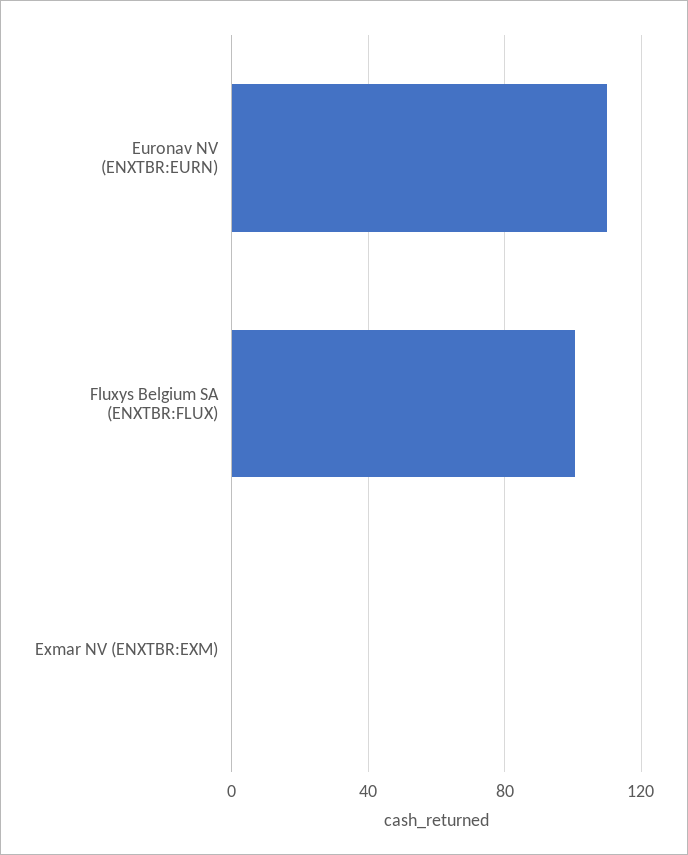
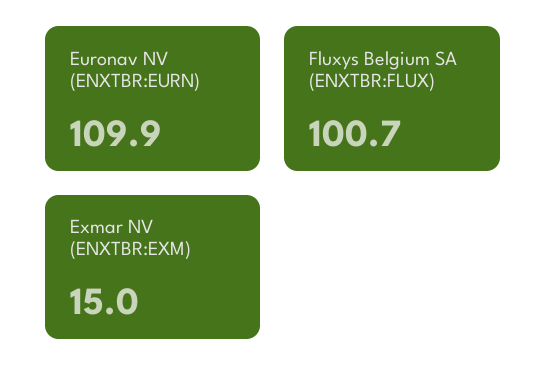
  {
    "Euronav NV (ENXTBR:EURN)": 109.9,
    "Fluxys Belgium SA (ENXTBR:FLUX)": 100.7,
-   "Exmar NV (ENXTBR:EXM)": 0
+   "Exmar NV (ENXTBR:EXM)": 15
  }

